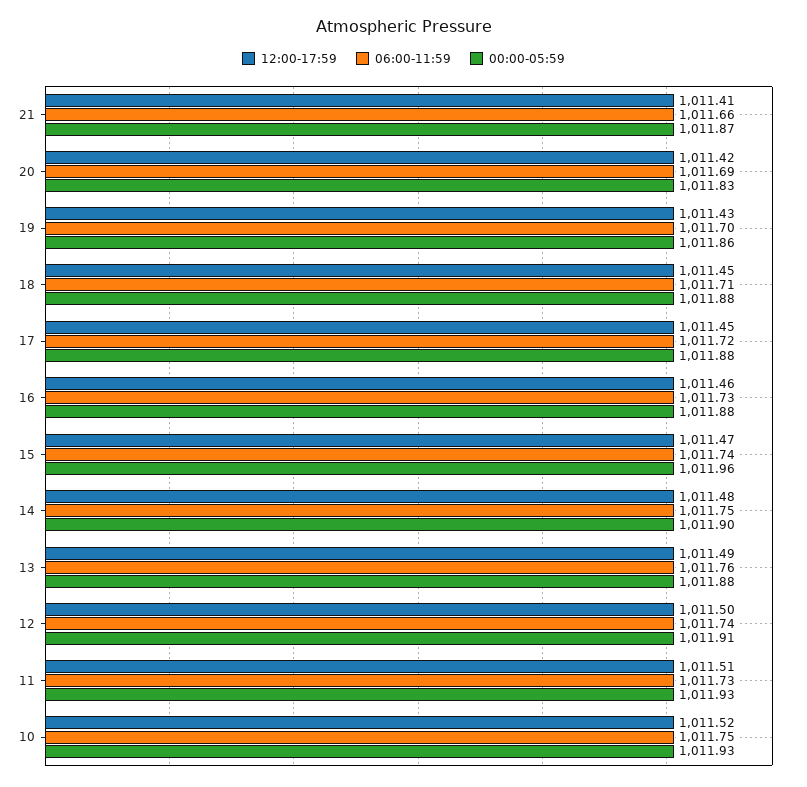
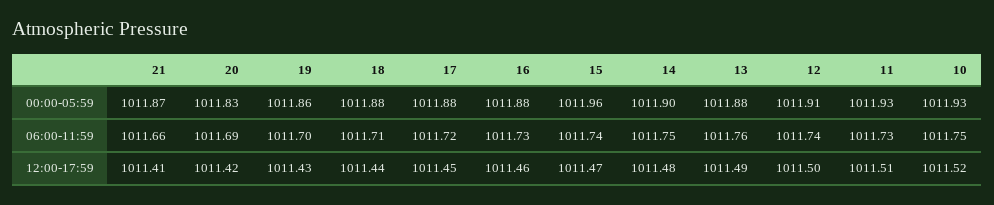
  {
    "12:00-17:59": {
      "21": 1011.41,
      "20": 1011.42,
      "19": 1011.43,
-     "18": 1011.45,
+     "18": 1011.44,
      "17": 1011.45,
      "16": 1011.46,
      "15": 1011.47,
      "14": 1011.48,
      "13": 1011.49,
      "12": 1011.5,
      "11": 1011.51,
      "10": 1011.52
    },
    "06:00-11:59": {
      "21": 1011.66,
      "20": 1011.69,
      "19": 1011.7,
      "18": 1011.71,
      "17": 1011.72,
      "16": 1011.73,
      "15": 1011.74,
      "14": 1011.75,
      "13": 1011.76,
      "12": 1011.74,
      "11": 1011.73,
      "10": 1011.75
    },
    "00:00-05:59": {
      "21": 1011.87,
      "20": 1011.83,
      "19": 1011.86,
      "18": 1011.88,
      "17": 1011.88,
      "16": 1011.88,
      "15": 1011.96,
      "14": 1011.9,
      "13": 1011.88,
      "12": 1011.91,
      "11": 1011.93,
      "10": 1011.93
    }
  }

